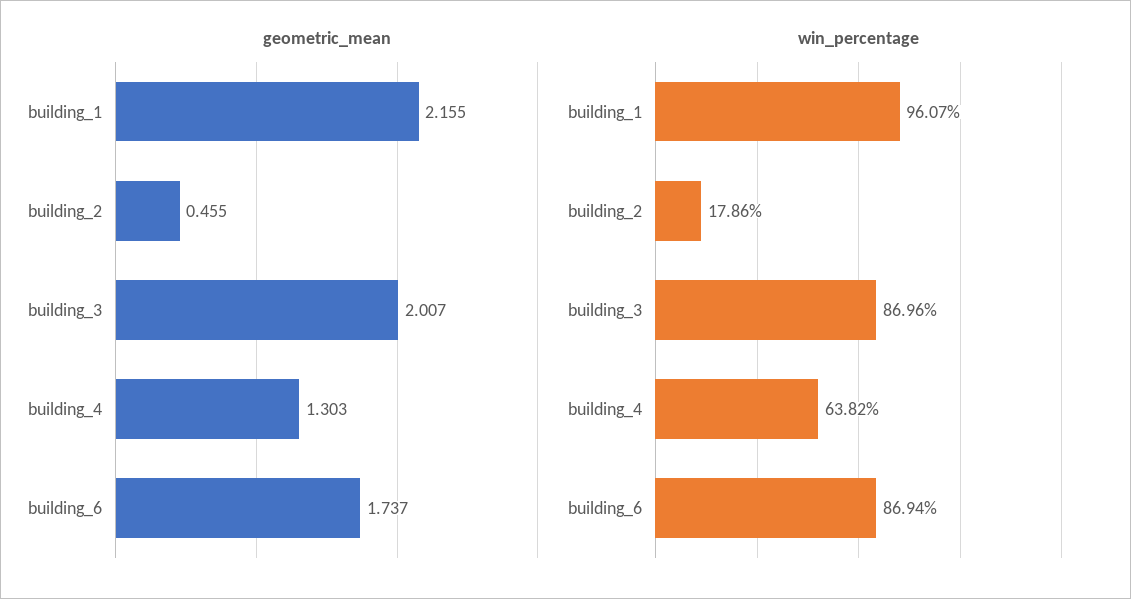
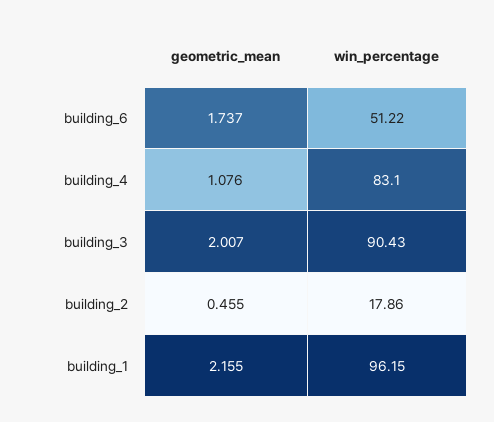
  {
    "geometric_mean": {
      "building_1": 2.155,
      "building_2": 0.455,
      "building_3": 2.007,
-     "building_4": 1.303,
+     "building_4": 1.076,
      "building_6": 1.737
    },
    "win_percentage": {
-     "building_1": 96.07,
+     "building_1": 96.15,
      "building_2": 17.86,
-     "building_3": 86.96,
+     "building_3": 90.43,
-     "building_4": 63.82,
+     "building_4": 83.1,
-     "building_6": 86.94
+     "building_6": 51.22
    }
  }

